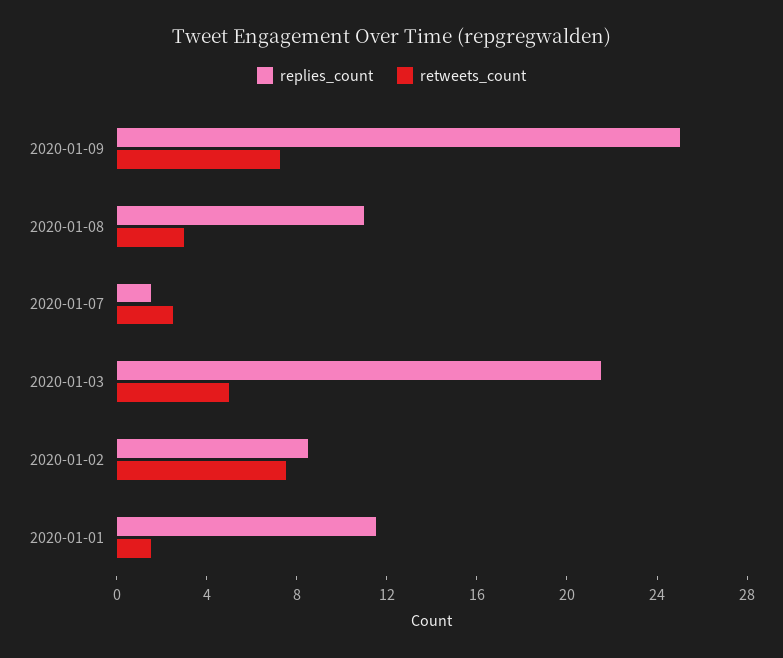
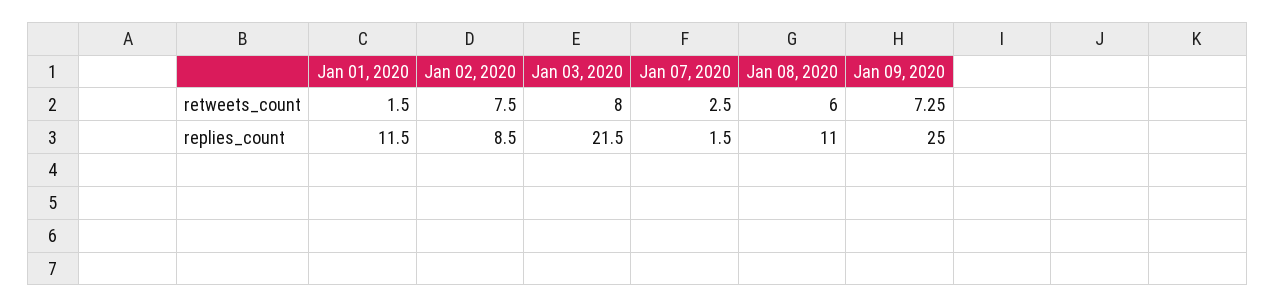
  {
    "replies_count": {
      "2020-01-09": 25,
      "2020-01-08": 11,
      "2020-01-07": 1.5,
      "2020-01-03": 21.5,
      "2020-01-02": 8.5,
      "2020-01-01": 11.5
    },
    "retweets_count": {
      "2020-01-09": 7.25,
-     "2020-01-08": 3,
+     "2020-01-08": 6,
      "2020-01-07": 2.5,
-     "2020-01-03": 5,
+     "2020-01-03": 8,
      "2020-01-02": 7.5,
      "2020-01-01": 1.5
    }
  }

